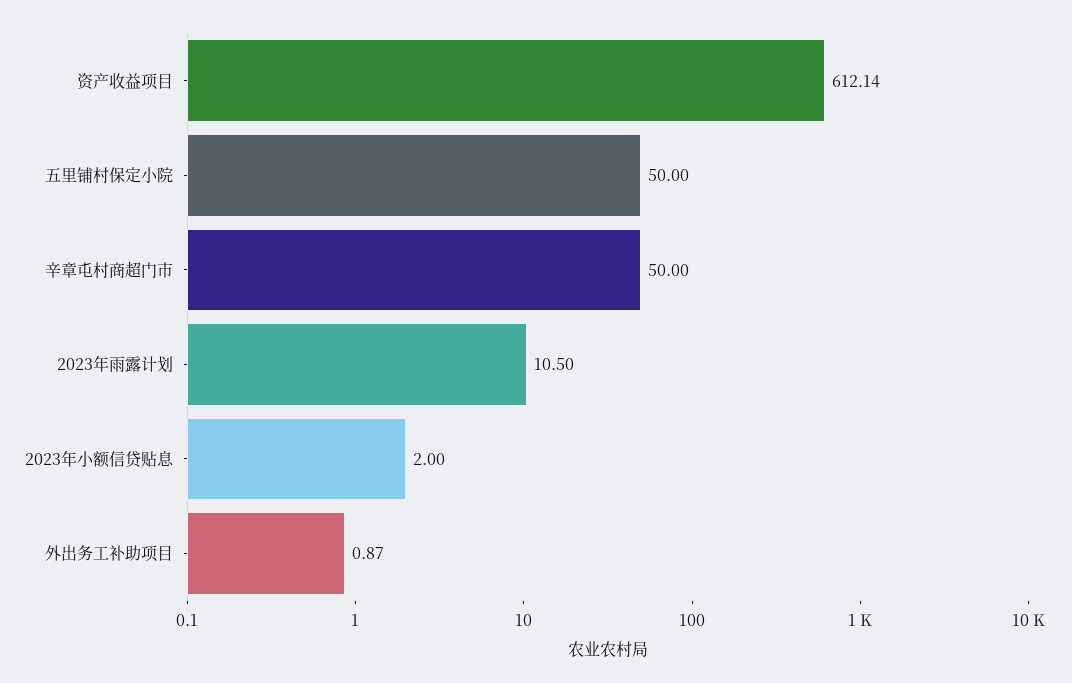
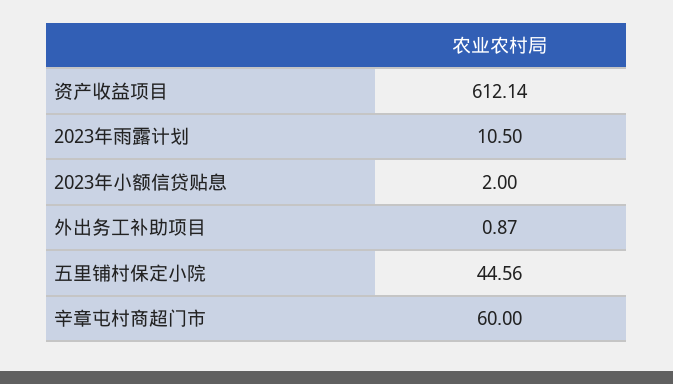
  {
    "资产收益项目": 612.14,
-   "五里铺村保定小院": 50,
+   "五里铺村保定小院": 44.56,
-   "辛章屯村商超门市": 50,
+   "辛章屯村商超门市": 60,
    "2023年雨露计划": 10.5,
    "2023年小额信贷贴息": 2,
    "外出务工补助项目": 0.87
  }

